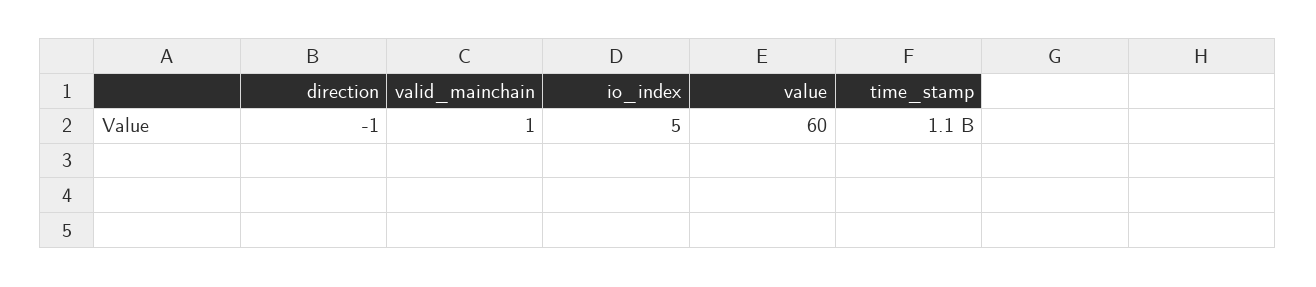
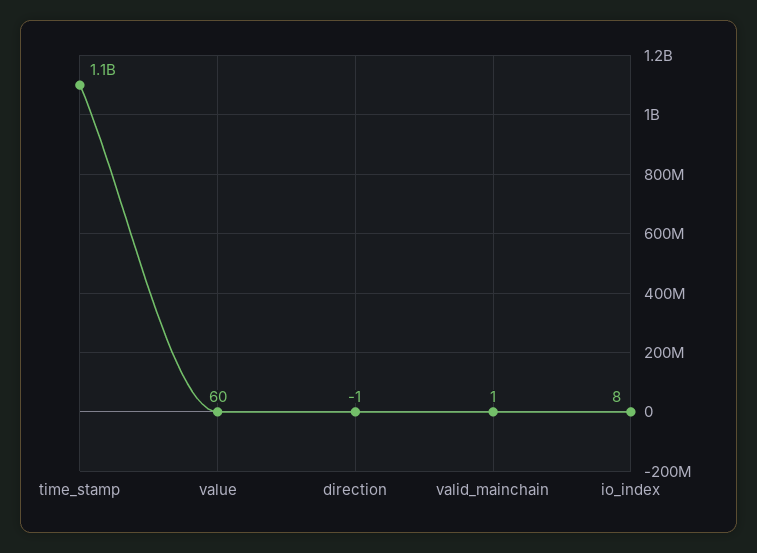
  {
    "direction": -1,
    "valid_mainchain": 1,
-   "io_index": 5,
+   "io_index": 8,
    "value": 60,
    "time_stamp": 1100000000
  }

